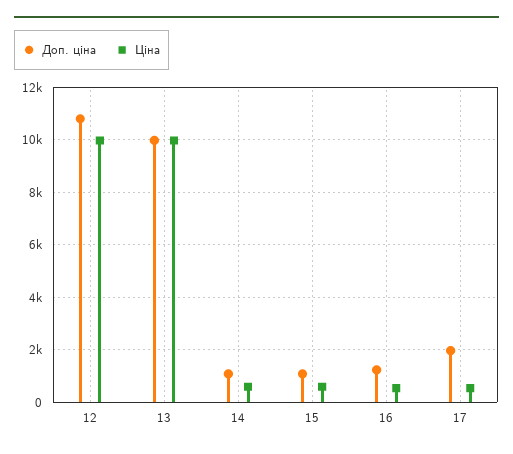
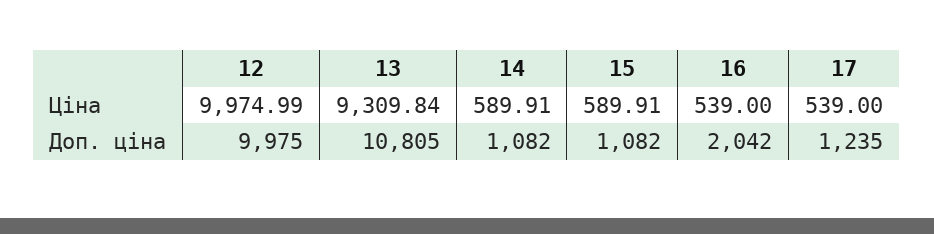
  {
    "Доп. ціна": {
-     "12": 10750,
+     "12": 9975,
-     "13": 10000,
+     "13": 10805,
      "14": 1082,
      "15": 1082,
-     "16": 1250,
+     "16": 2042,
-     "17": 2000
+     "17": 1235
    },
    "Ціна": {
      "12": 9974.99,
-     "13": 10000,
+     "13": 9309.84,
      "14": 589.91,
      "15": 589.91,
      "16": 539,
      "17": 539
    }
  }

